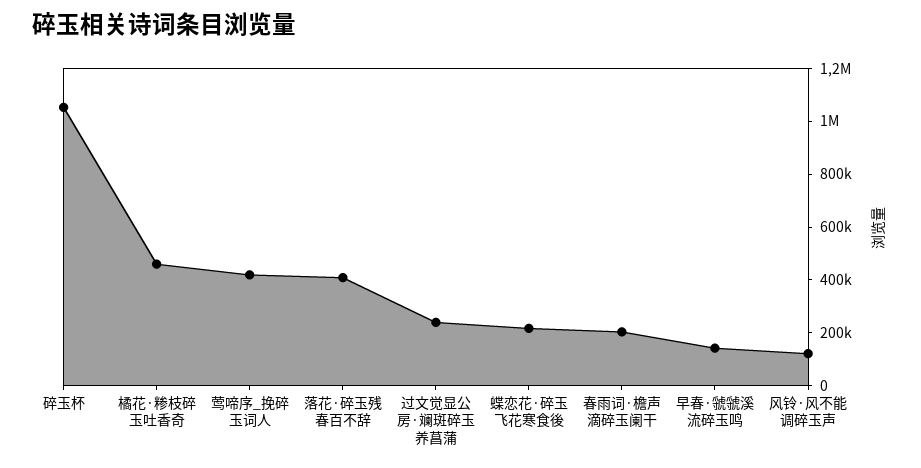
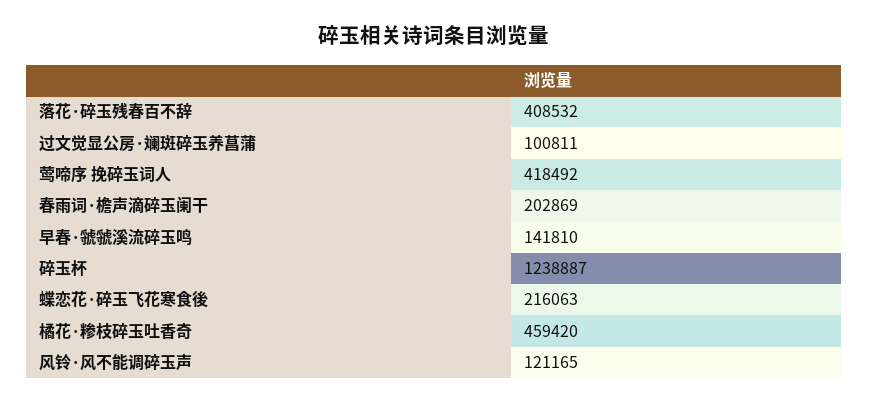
  {
-   "碎玉杯": 1050000,
+   "碎玉杯": 1238887,
    "橘花·糁枝碎玉吐香奇": 459420,
    "莺啼序_挽碎玉词人": 418492,
    "落花·碎玉残春百不辞": 408532,
-   "过文觉显公房·斓斑碎玉养菖蒲": 250000,
+   "过文觉显公房·斓斑碎玉养菖蒲": 100811,
    "蝶恋花·碎玉飞花寒食後": 216063,
    "春雨词·檐声滴碎玉阑干": 202869,
    "早春·虢虢溪流碎玉鸣": 141810,
    "风铃·风不能调碎玉声": 121165
  }

